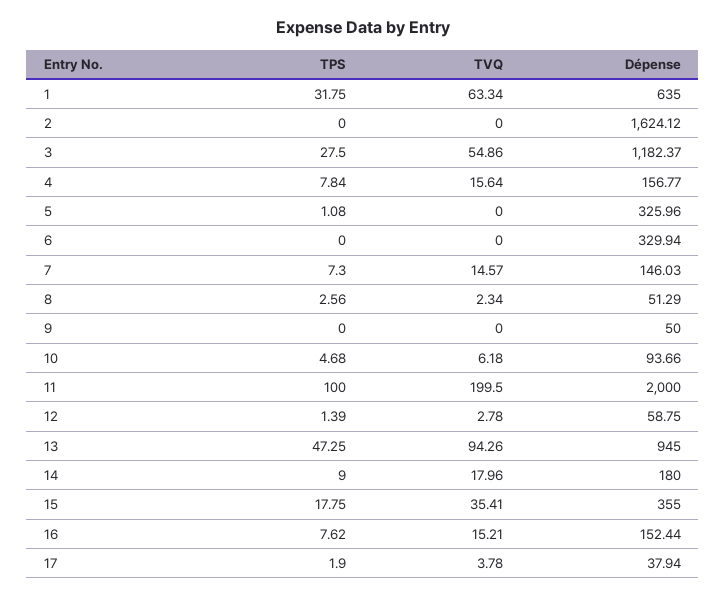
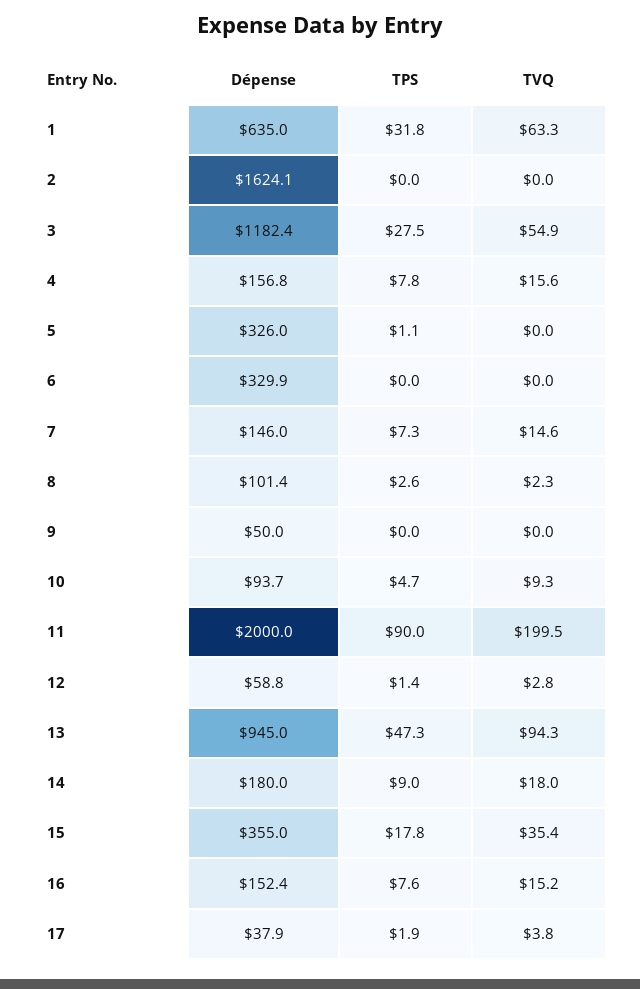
  {
    "TPS": {
      "1": 31.75,
      "2": 0,
      "3": 27.5,
      "4": 7.84,
      "5": 1.08,
      "6": 0,
      "7": 7.3,
      "8": 2.56,
      "9": 0,
      "10": 4.68,
-     "11": 100,
+     "11": 90,
      "12": 1.39,
      "13": 47.25,
      "14": 9,
      "15": 17.75,
      "16": 7.62,
      "17": 1.9
    },
    "TVQ": {
      "1": 63.34,
      "2": 0,
      "3": 54.86,
      "4": 15.64,
      "5": 0,
      "6": 0,
      "7": 14.57,
      "8": 2.34,
      "9": 0,
-     "10": 6.18,
+     "10": 9.3,
      "11": 199.5,
      "12": 2.78,
      "13": 94.26,
      "14": 17.96,
      "15": 35.41,
      "16": 15.21,
      "17": 3.78
    },
    "Dépense": {
      "1": 635,
      "2": 1624.12,
      "3": 1182.37,
      "4": 156.77,
      "5": 325.96,
      "6": 329.94,
      "7": 146.03,
-     "8": 51.29,
+     "8": 101.4,
      "9": 50,
      "10": 93.66,
      "11": 2000,
      "12": 58.75,
      "13": 945,
      "14": 180,
      "15": 355,
      "16": 152.44,
      "17": 37.94
    }
  }

